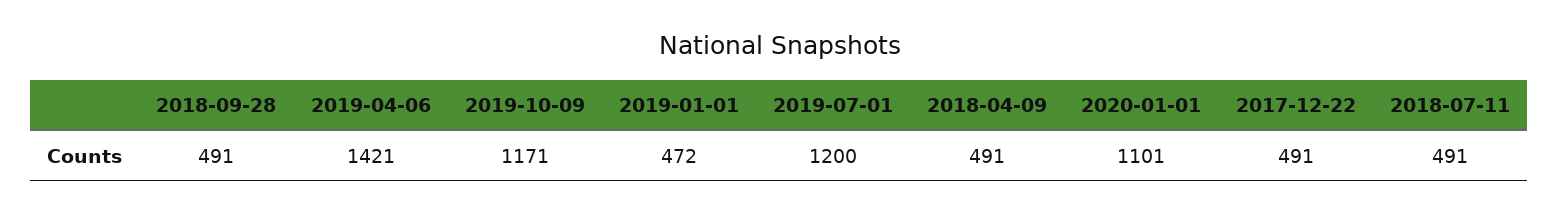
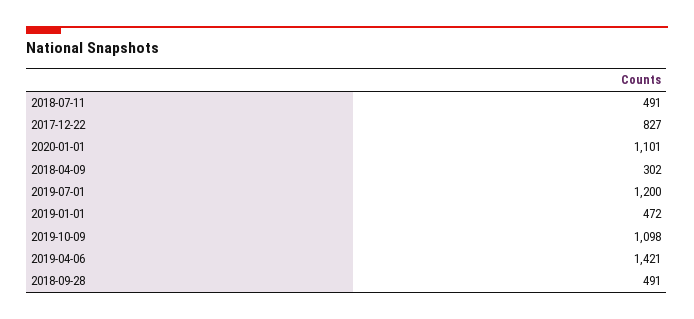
  {
    "2018-09-28": 491,
    "2019-04-06": 1421,
-   "2019-10-09": 1171,
+   "2019-10-09": 1098,
    "2019-01-01": 472,
    "2019-07-01": 1200,
-   "2018-04-09": 491,
+   "2018-04-09": 302,
    "2020-01-01": 1101,
-   "2017-12-22": 491,
+   "2017-12-22": 827,
    "2018-07-11": 491
  }

